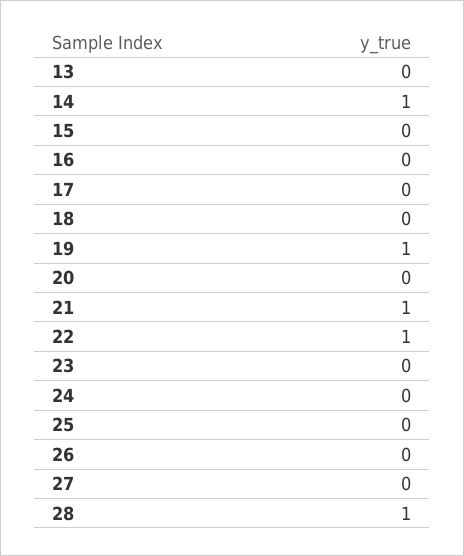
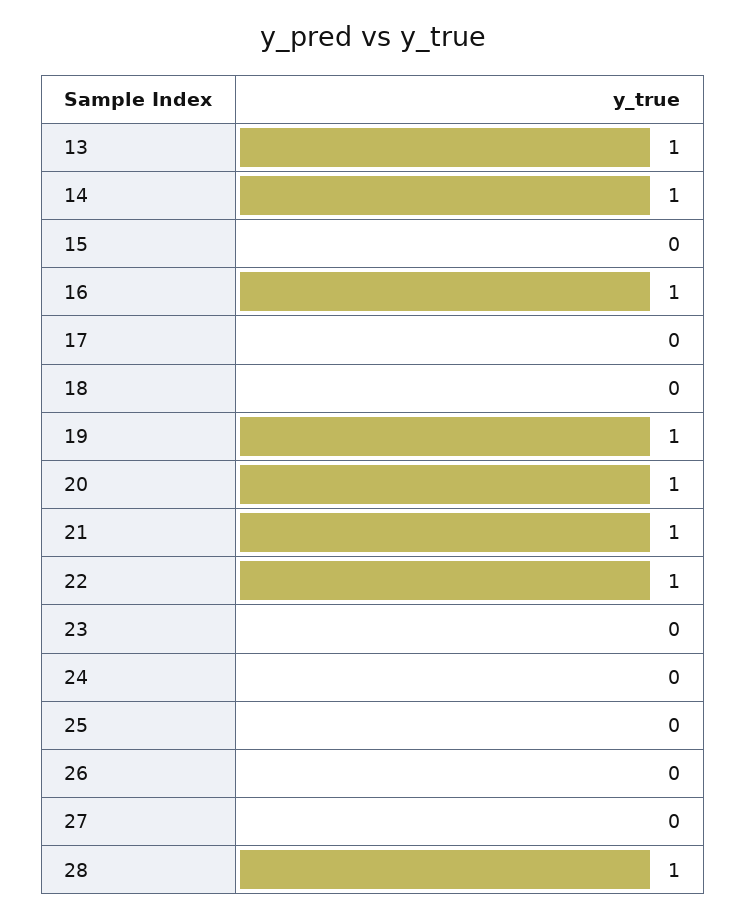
  {
-   "13": 0,
+   "13": 1,
    "14": 1,
    "15": 0,
-   "16": 0,
+   "16": 1,
    "17": 0,
    "18": 0,
    "19": 1,
-   "20": 0,
+   "20": 1,
    "21": 1,
    "22": 1,
    "23": 0,
    "24": 0,
    "25": 0,
    "26": 0,
    "27": 0,
    "28": 1
  }

